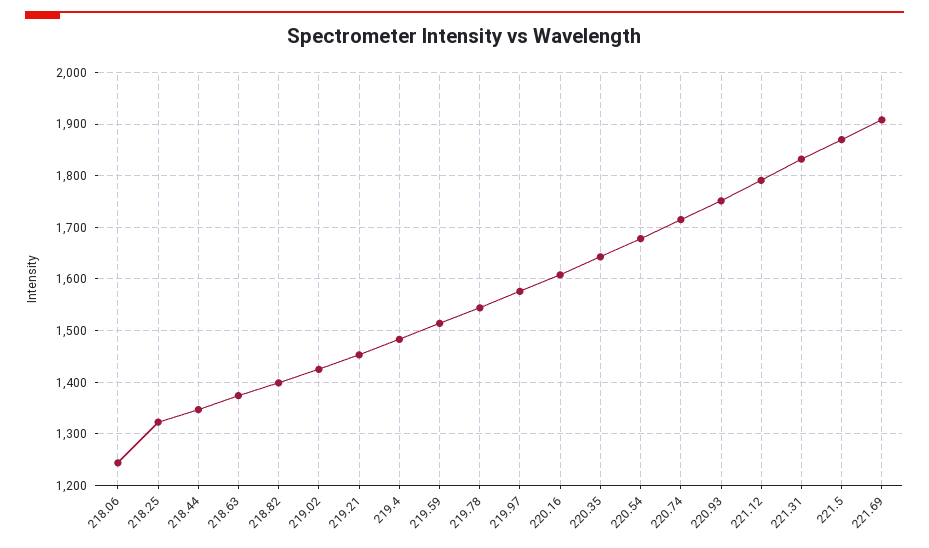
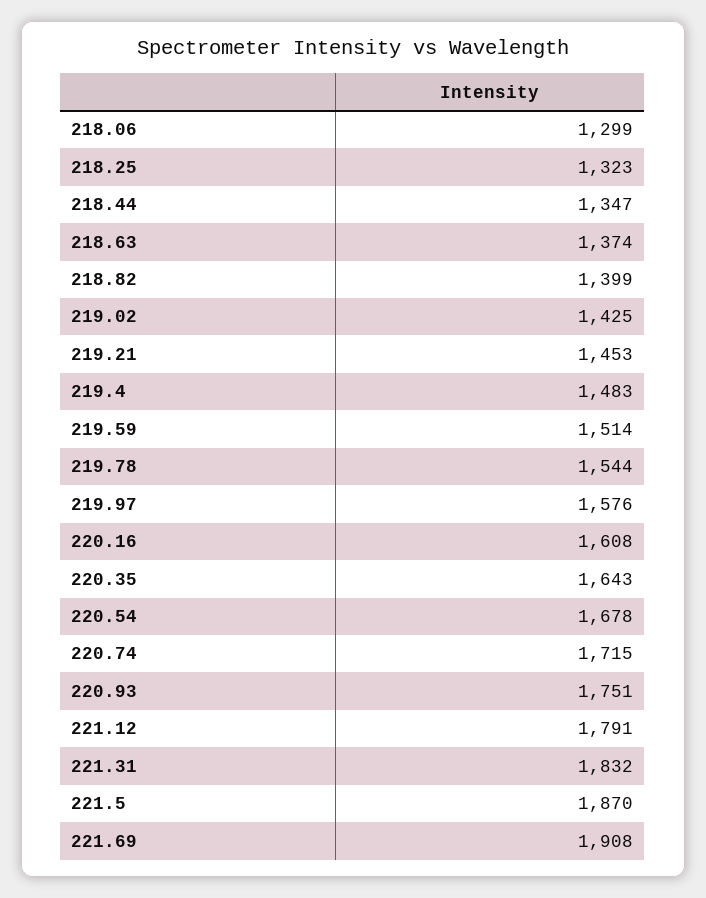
  {
-   "218.06": 1240,
+   "218.06": 1299,
    "218.25": 1323,
    "218.44": 1347,
    "218.63": 1374,
    "218.82": 1399,
    "219.02": 1425,
    "219.21": 1453,
    "219.4": 1483,
    "219.59": 1514,
    "219.78": 1544,
    "219.97": 1576,
    "220.16": 1608,
    "220.35": 1643,
    "220.54": 1678,
    "220.74": 1715,
    "220.93": 1751,
    "221.12": 1791,
    "221.31": 1832,
    "221.5": 1870,
    "221.69": 1908
  }

